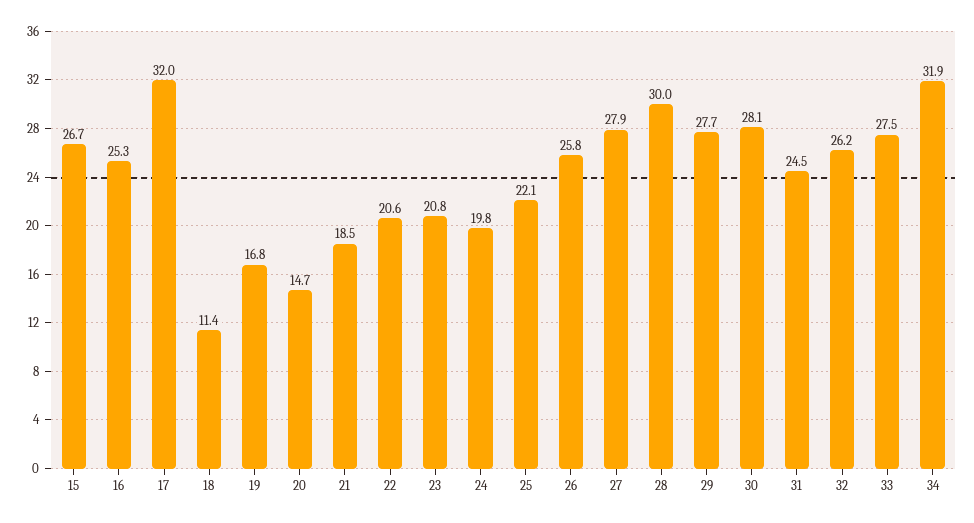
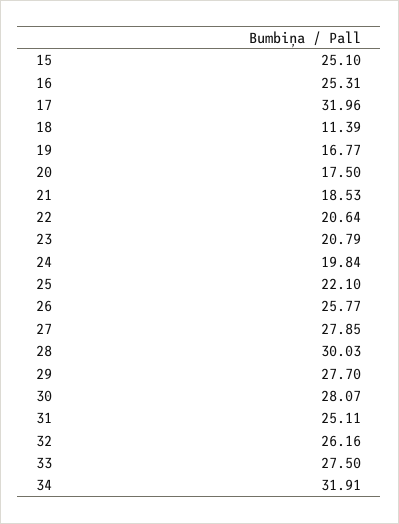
  {
-   "15": 26.7,
+   "15": 25.1,
    "16": 25.31,
    "17": 31.96,
    "18": 11.39,
    "19": 16.77,
-   "20": 14.7,
+   "20": 17.5,
    "21": 18.53,
    "22": 20.64,
    "23": 20.79,
    "24": 19.84,
    "25": 22.1,
    "26": 25.77,
    "27": 27.85,
    "28": 30.03,
    "29": 27.7,
    "30": 28.07,
-   "31": 24.5,
+   "31": 25.11,
    "32": 26.16,
    "33": 27.5,
    "34": 31.91
  }

